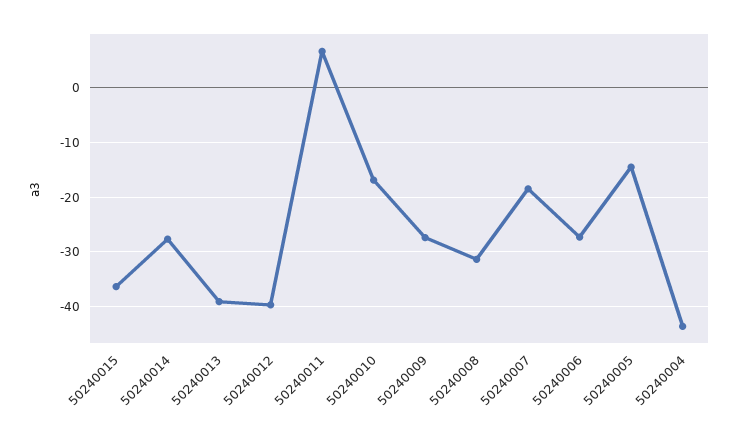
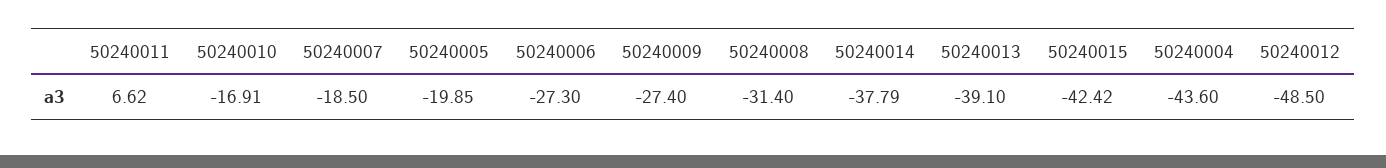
  {
-   "50240015": -36,
+   "50240015": -42.42,
-   "50240014": -28,
+   "50240014": -37.79,
    "50240013": -39.1,
-   "50240012": -40,
+   "50240012": -48.5,
    "50240011": 6.62,
    "50240010": -16.91,
    "50240009": -27.4,
    "50240008": -31.4,
    "50240007": -18.5,
    "50240006": -27.3,
-   "50240005": -14,
+   "50240005": -19.85,
    "50240004": -43.6
  }

